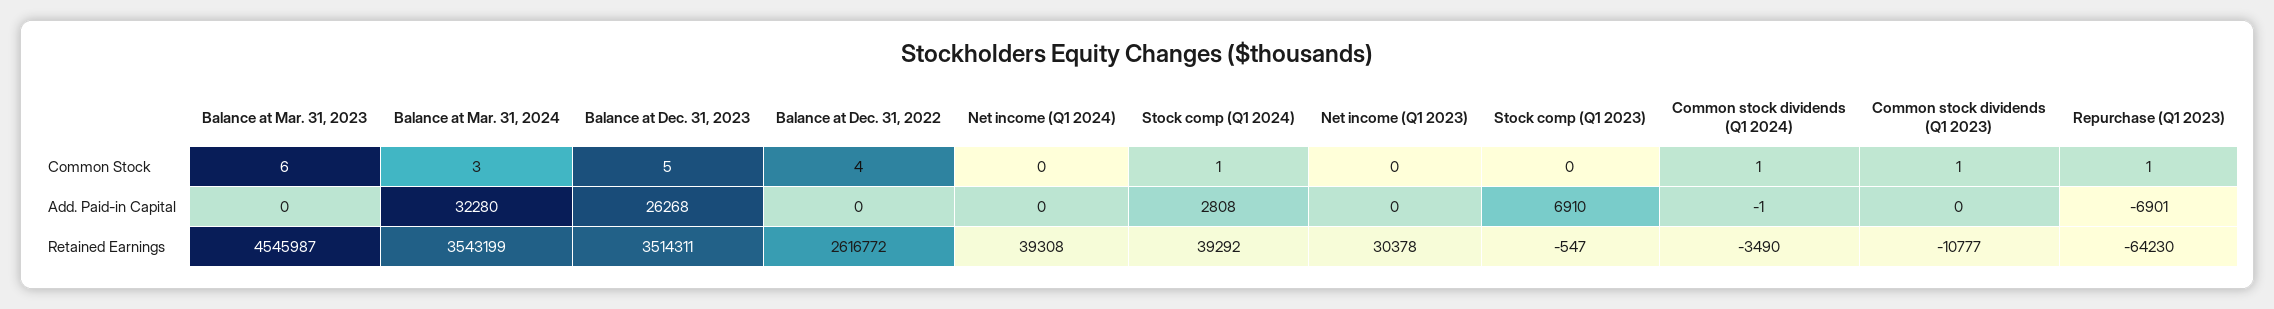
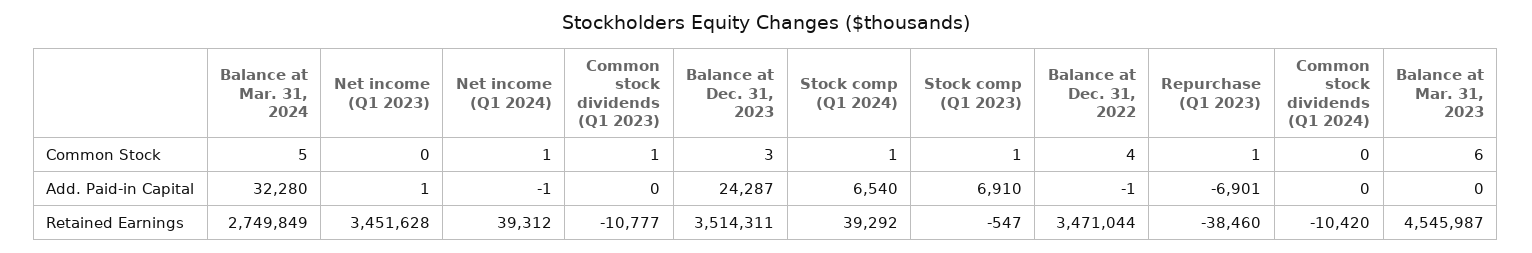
  {
    "Balance at Mar. 31, 2023": {
      "Common Stock": 6,
      "Add. Paid-in Capital": 0,
      "Retained Earnings": 4545987
    },
    "Balance at Mar. 31, 2024": {
-     "Common Stock": 3,
+     "Common Stock": 5,
      "Add. Paid-in Capital": 32280,
-     "Retained Earnings": 3543199
+     "Retained Earnings": 2749849
    },
    "Balance at Dec. 31, 2023": {
-     "Common Stock": 5,
+     "Common Stock": 3,
-     "Add. Paid-in Capital": 26268,
+     "Add. Paid-in Capital": 24287,
      "Retained Earnings": 3514311
    },
    "Balance at Dec. 31, 2022": {
      "Common Stock": 4,
-     "Add. Paid-in Capital": 0,
+     "Add. Paid-in Capital": -1,
-     "Retained Earnings": 2616772
+     "Retained Earnings": 3471044
    },
    "Net income (Q1 2024)": {
-     "Common Stock": 0,
+     "Common Stock": 1,
-     "Add. Paid-in Capital": 0,
+     "Add. Paid-in Capital": -1,
-     "Retained Earnings": 39308
+     "Retained Earnings": 39312
    },
    "Stock comp (Q1 2024)": {
      "Common Stock": 1,
-     "Add. Paid-in Capital": 2808,
+     "Add. Paid-in Capital": 6540,
      "Retained Earnings": 39292
    },
    "Net income (Q1 2023)": {
      "Common Stock": 0,
-     "Add. Paid-in Capital": 0,
+     "Add. Paid-in Capital": 1,
-     "Retained Earnings": 30378
+     "Retained Earnings": 3451628
    },
    "Stock comp (Q1 2023)": {
-     "Common Stock": 0,
+     "Common Stock": 1,
      "Add. Paid-in Capital": 6910,
      "Retained Earnings": -547
    },
    "Common stock dividends (Q1 2024)": {
-     "Common Stock": 1,
+     "Common Stock": 0,
-     "Add. Paid-in Capital": -1,
+     "Add. Paid-in Capital": 0,
-     "Retained Earnings": -3490
+     "Retained Earnings": -10420
    },
    "Common stock dividends (Q1 2023)": {
      "Common Stock": 1,
      "Add. Paid-in Capital": 0,
      "Retained Earnings": -10777
    },
    "Repurchase (Q1 2023)": {
      "Common Stock": 1,
      "Add. Paid-in Capital": -6901,
-     "Retained Earnings": -64230
+     "Retained Earnings": -38460
    }
  }

